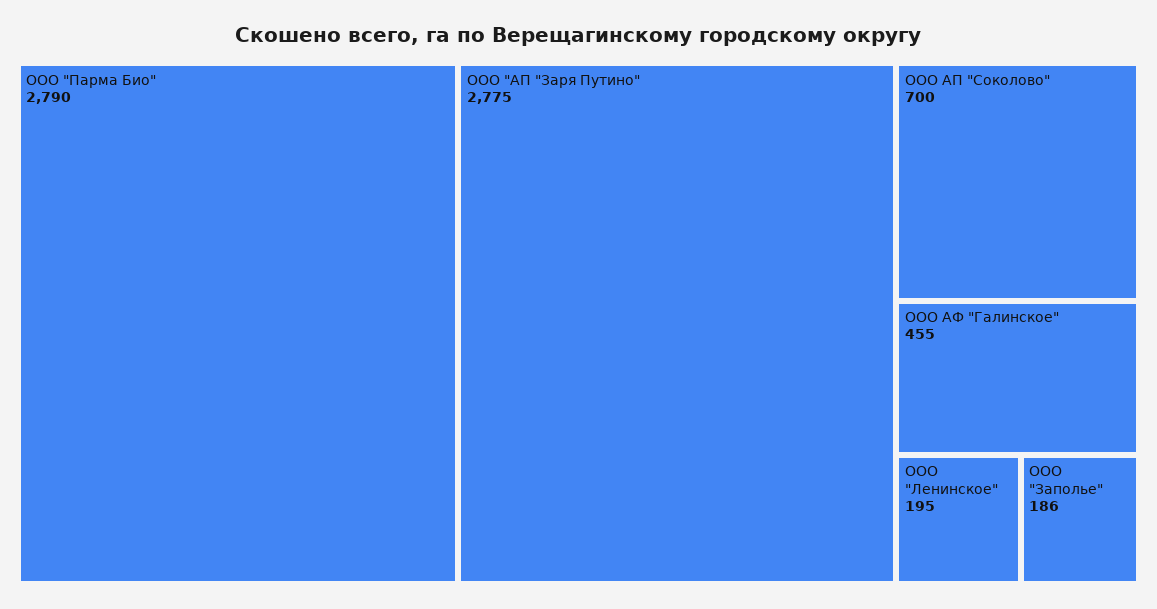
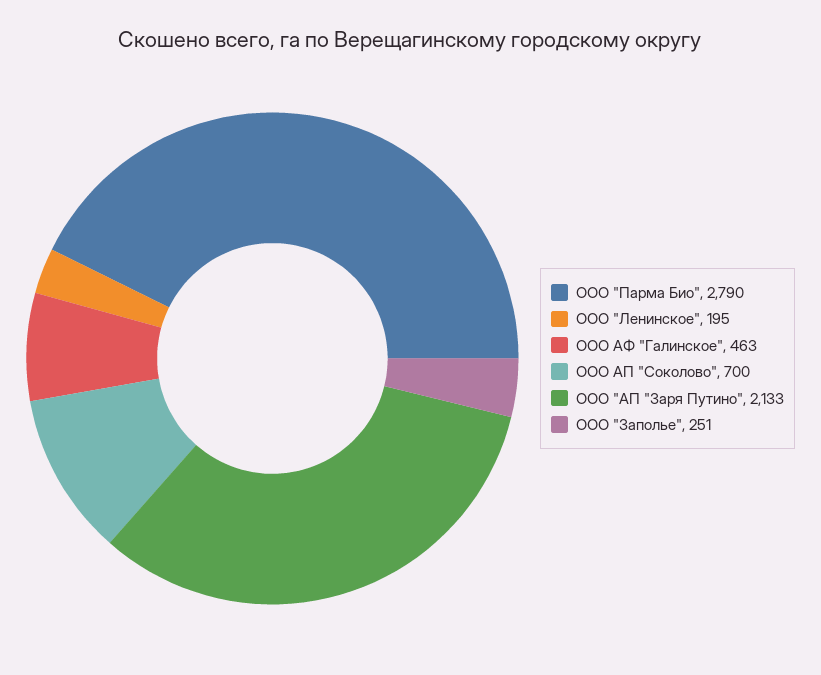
  {
    "ООО \"Парма Био\"": 2790,
-   "ООО \"АП \"Заря Путино\"": 2775,
+   "ООО \"АП \"Заря Путино\"": 2133,
    "ООО АП \"Соколово\"": 700,
-   "ООО АФ \"Галинское\"": 455,
+   "ООО АФ \"Галинское\"": 463,
    "ООО \"Ленинское\"": 195,
-   "ООО \"Заполье\"": 186
+   "ООО \"Заполье\"": 251
  }

